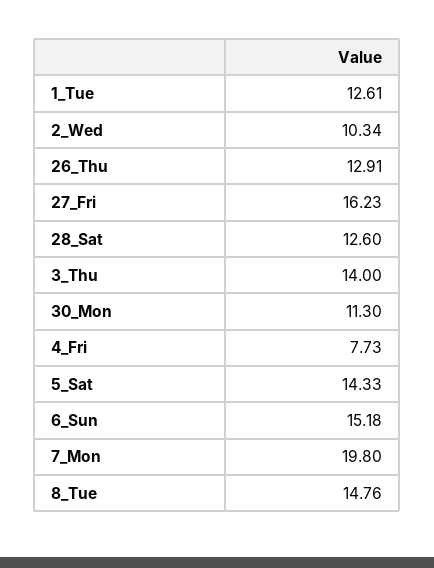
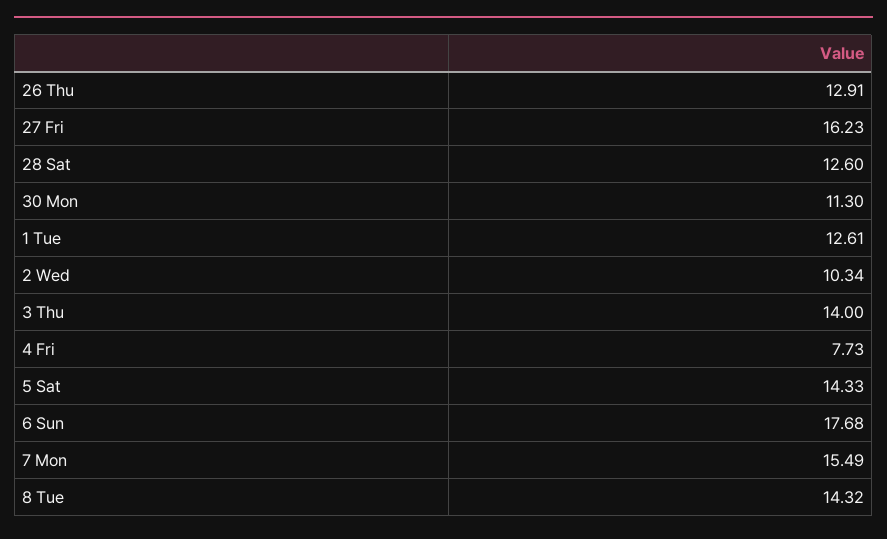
  {
    "1_Tue": 12.61,
    "2_Wed": 10.34,
    "26_Thu": 12.91,
    "27_Fri": 16.23,
    "28_Sat": 12.6,
    "3_Thu": 14,
    "30_Mon": 11.3,
    "4_Fri": 7.73,
    "5_Sat": 14.33,
-   "6_Sun": 15.18,
+   "6_Sun": 17.68,
-   "7_Mon": 19.8,
+   "7_Mon": 15.49,
-   "8_Tue": 14.76
+   "8_Tue": 14.32
  }

